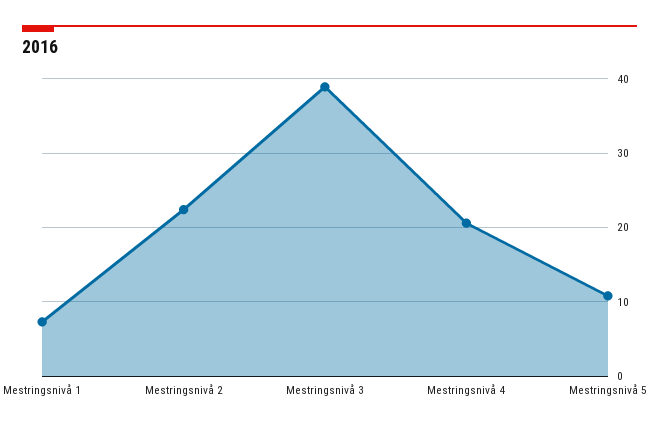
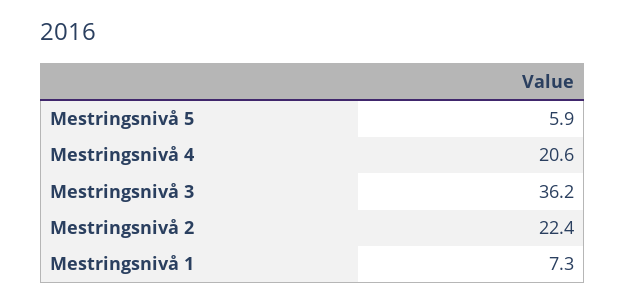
  {
    "Mestringsnivå 1": 7.3,
    "Mestringsnivå 2": 22.4,
-   "Mestringsnivå 3": 39,
+   "Mestringsnivå 3": 36.2,
    "Mestringsnivå 4": 20.6,
-   "Mestringsnivå 5": 11
+   "Mestringsnivå 5": 5.9
  }

